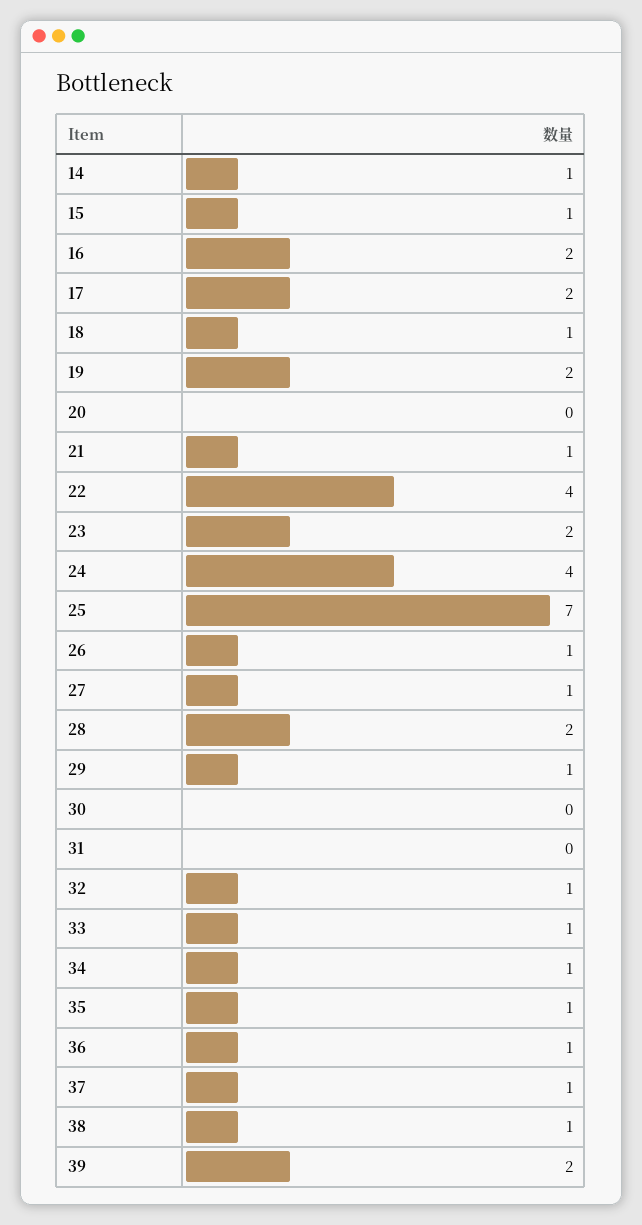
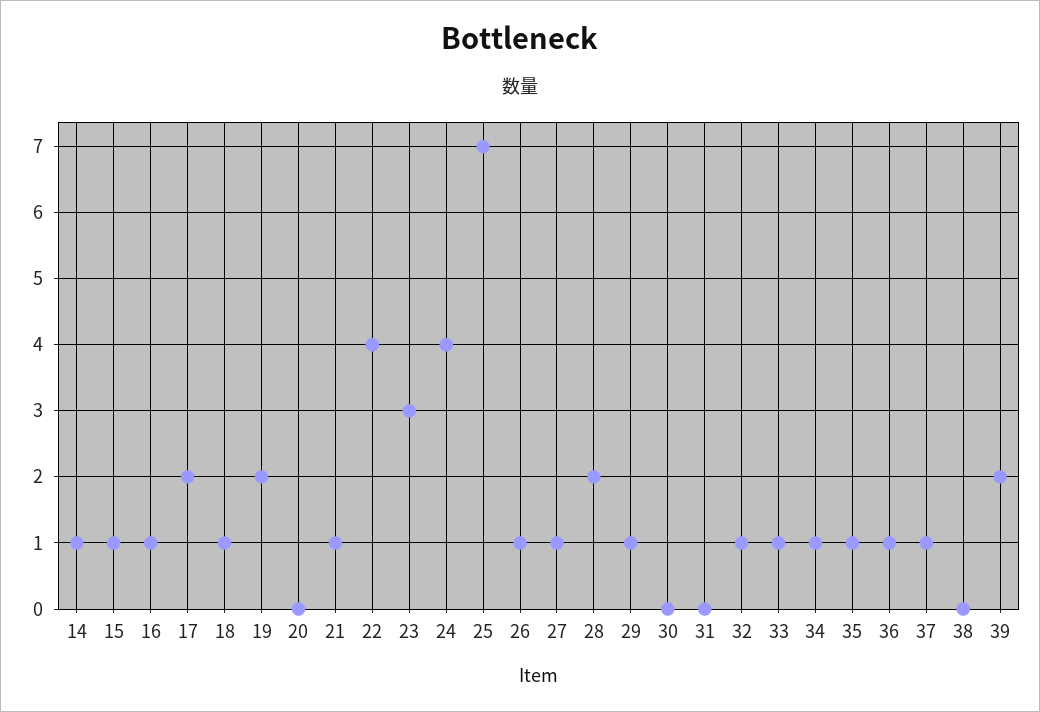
  {
    "14": 1,
    "15": 1,
-   "16": 2,
+   "16": 1,
    "17": 2,
    "18": 1,
    "19": 2,
    "20": 0,
    "21": 1,
    "22": 4,
-   "23": 2,
+   "23": 3,
    "24": 4,
    "25": 7,
    "26": 1,
    "27": 1,
    "28": 2,
    "29": 1,
    "30": 0,
    "31": 0,
    "32": 1,
    "33": 1,
    "34": 1,
    "35": 1,
    "36": 1,
    "37": 1,
-   "38": 1,
+   "38": 0,
    "39": 2
  }

